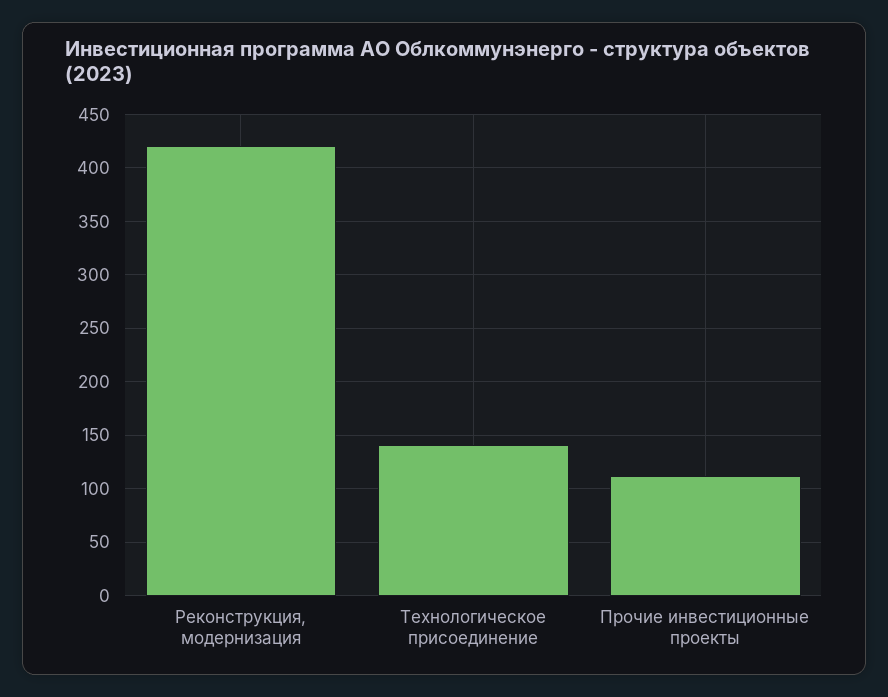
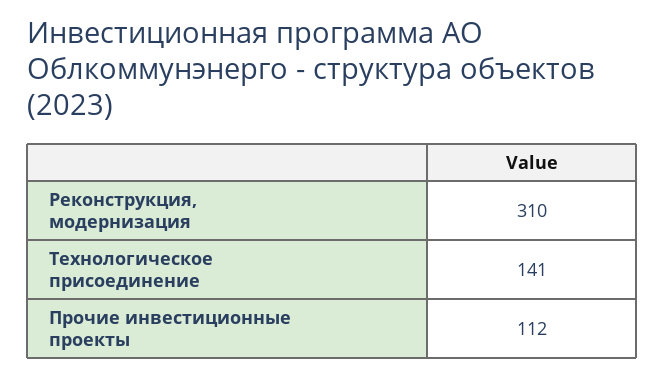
  {
-   "Реконструкция, модернизация": 420,
+   "Реконструкция, модернизация": 310,
    "Технологическое присоединение": 141,
    "Прочие инвестиционные проекты": 112
  }

